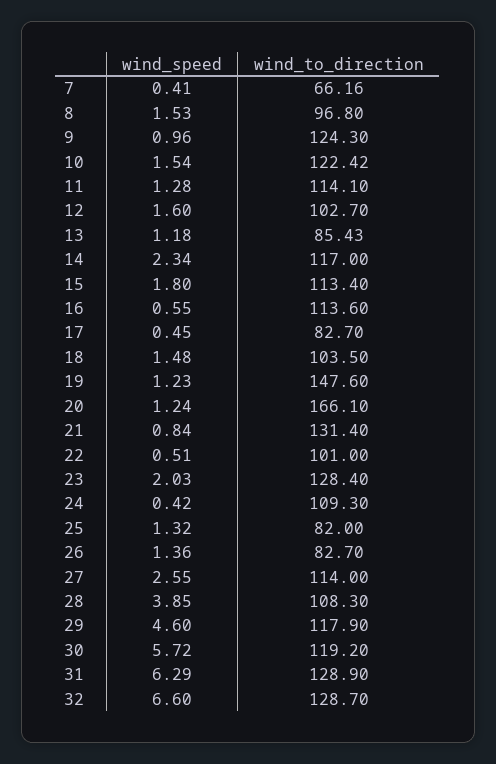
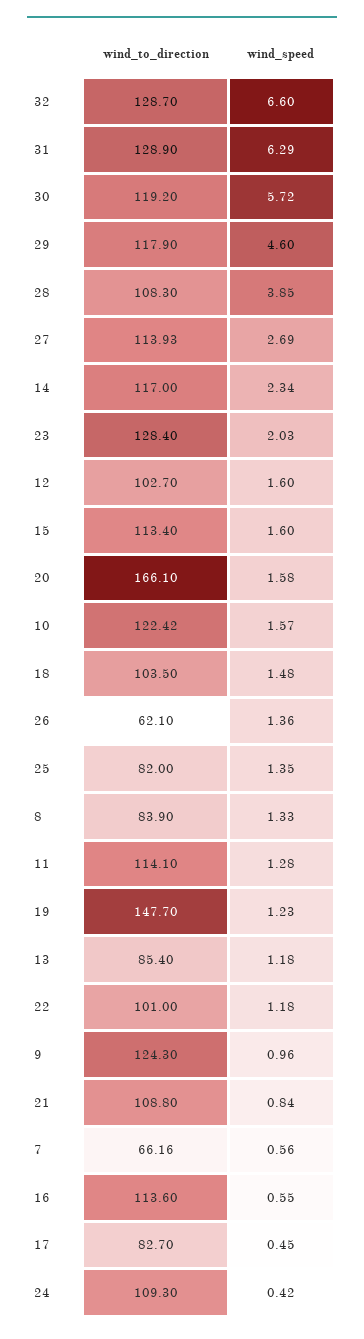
  {
    "wind_speed": {
-     "7": 0.41,
+     "7": 0.56,
-     "8": 1.53,
+     "8": 1.33,
      "9": 0.96,
-     "10": 1.54,
+     "10": 1.57,
      "11": 1.28,
      "12": 1.6,
      "13": 1.18,
      "14": 2.34,
-     "15": 1.8,
+     "15": 1.6,
      "16": 0.55,
      "17": 0.45,
      "18": 1.48,
      "19": 1.23,
-     "20": 1.24,
+     "20": 1.58,
      "21": 0.84,
-     "22": 0.51,
+     "22": 1.18,
      "23": 2.03,
      "24": 0.42,
-     "25": 1.32,
+     "25": 1.35,
      "26": 1.36,
-     "27": 2.55,
+     "27": 2.69,
      "28": 3.85,
      "29": 4.6,
      "30": 5.72,
      "31": 6.29,
      "32": 6.6
    },
    "wind_to_direction": {
      "7": 66.16,
-     "8": 96.8,
+     "8": 83.9,
      "9": 124.3,
      "10": 122.42,
      "11": 114.1,
      "12": 102.7,
-     "13": 85.43,
+     "13": 85.4,
      "14": 117,
      "15": 113.4,
      "16": 113.6,
      "17": 82.7,
      "18": 103.5,
-     "19": 147.6,
+     "19": 147.7,
      "20": 166.1,
-     "21": 131.4,
+     "21": 108.8,
      "22": 101,
      "23": 128.4,
      "24": 109.3,
      "25": 82,
-     "26": 82.7,
+     "26": 62.1,
-     "27": 114,
+     "27": 113.93,
      "28": 108.3,
      "29": 117.9,
      "30": 119.2,
      "31": 128.9,
      "32": 128.7
    }
  }

